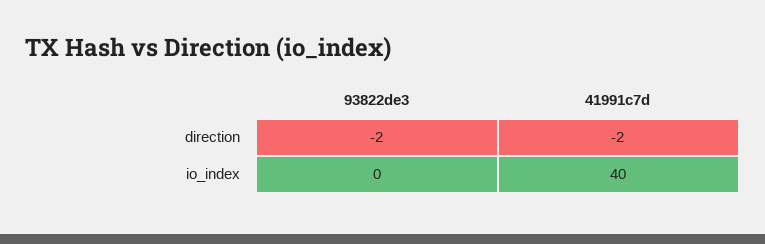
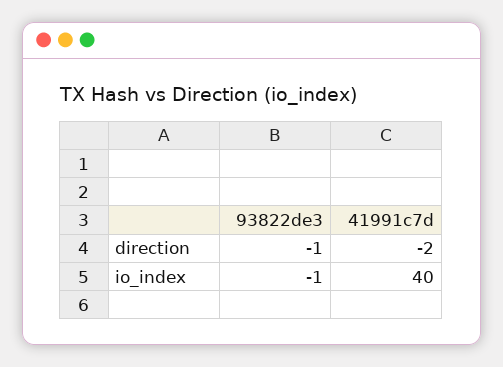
  {
    "93822de3": {
-     "direction": -2,
+     "direction": -1,
-     "io_index": 0
+     "io_index": -1
    },
    "41991c7d": {
      "direction": -2,
      "io_index": 40
    }
  }

